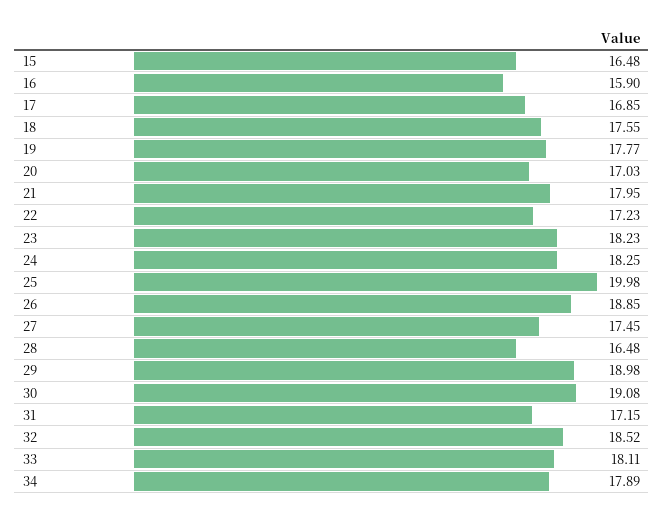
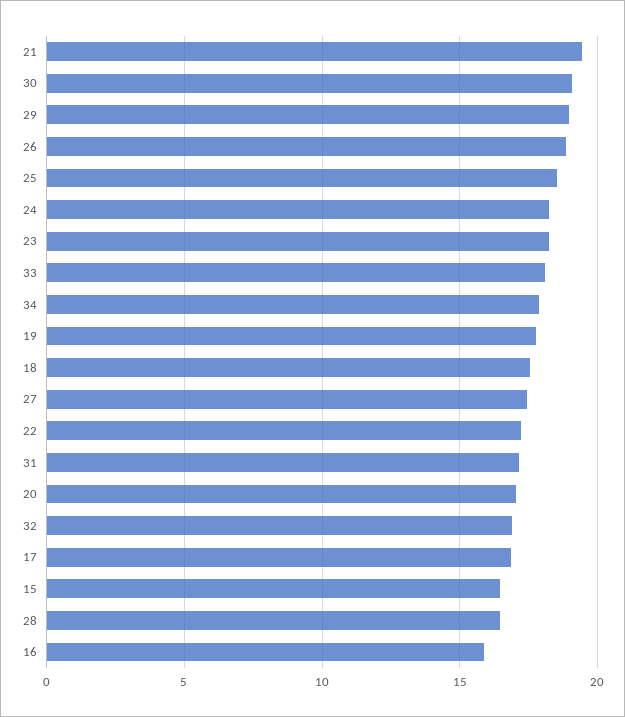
  {
    "15": 16.48,
    "16": 15.9,
    "17": 16.85,
    "18": 17.55,
    "19": 17.77,
    "20": 17.03,
-   "21": 17.95,
+   "21": 19.5,
    "22": 17.23,
    "23": 18.23,
    "24": 18.25,
-   "25": 19.98,
+   "25": 18.5,
    "26": 18.85,
    "27": 17.45,
    "28": 16.48,
    "29": 18.98,
    "30": 19.08,
    "31": 17.15,
-   "32": 18.52,
+   "32": 17,
    "33": 18.11,
    "34": 17.89
  }

